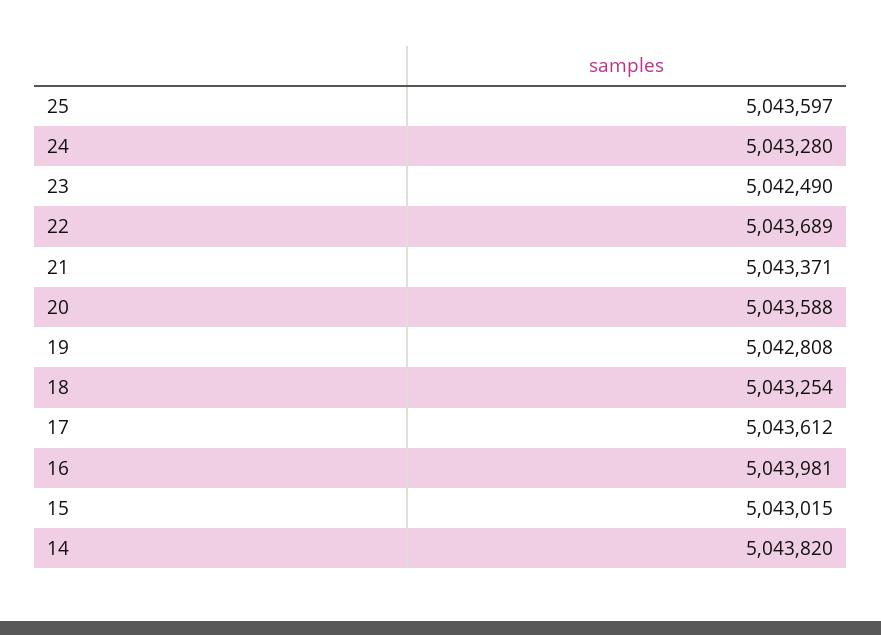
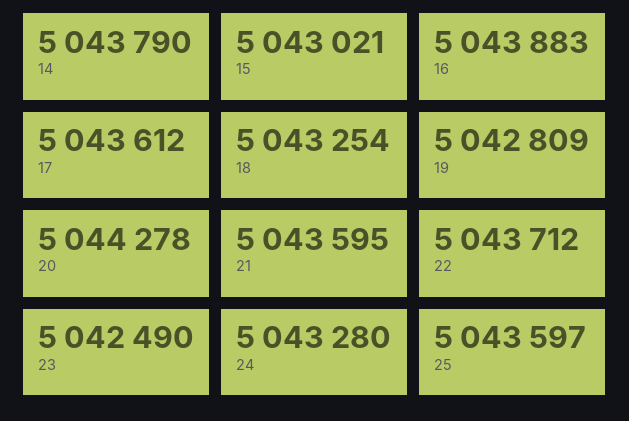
  {
    "25": 5043597,
    "24": 5043280,
    "23": 5042490,
-   "22": 5043689,
+   "22": 5043712,
-   "21": 5043371,
+   "21": 5043595,
-   "20": 5043588,
+   "20": 5044278,
-   "19": 5042808,
+   "19": 5042809,
    "18": 5043254,
    "17": 5043612,
-   "16": 5043981,
+   "16": 5043883,
-   "15": 5043015,
+   "15": 5043021,
-   "14": 5043820
+   "14": 5043790
  }

